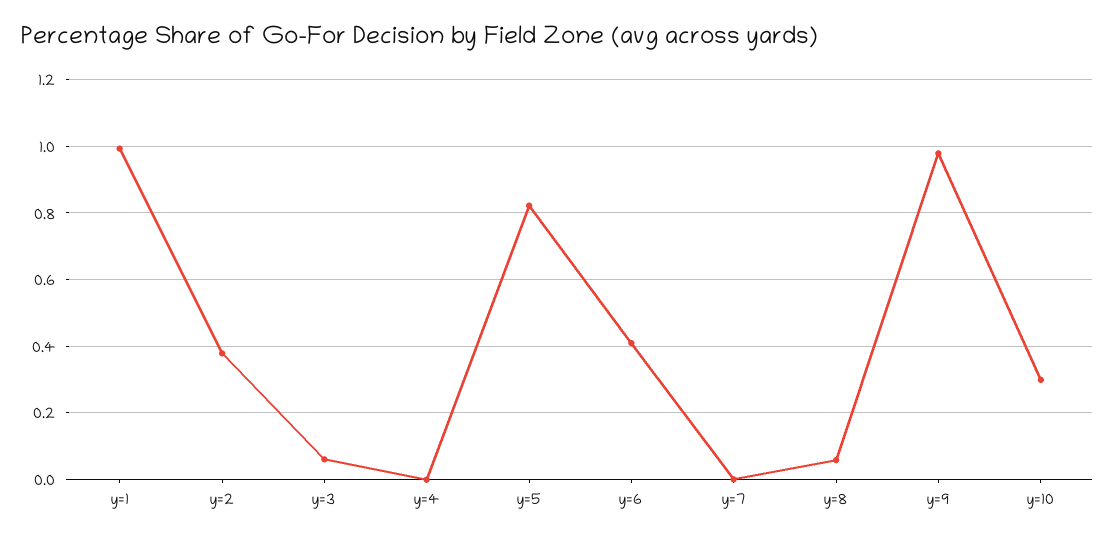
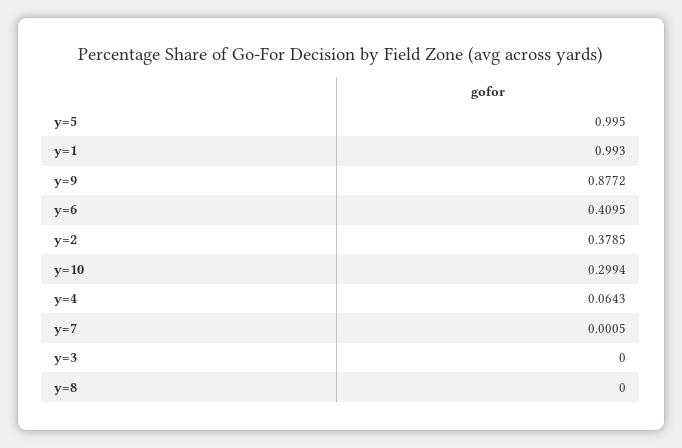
  {
    "y=1": 0.993,
    "y=2": 0.3785,
-   "y=3": 0.06,
+   "y=3": 0,
-   "y=4": 0,
+   "y=4": 0.0643,
-   "y=5": 0.82,
+   "y=5": 0.995,
    "y=6": 0.4095,
    "y=7": 0.0005,
-   "y=8": 0.06,
+   "y=8": 0,
-   "y=9": 0.98,
+   "y=9": 0.8772,
    "y=10": 0.2994
  }

